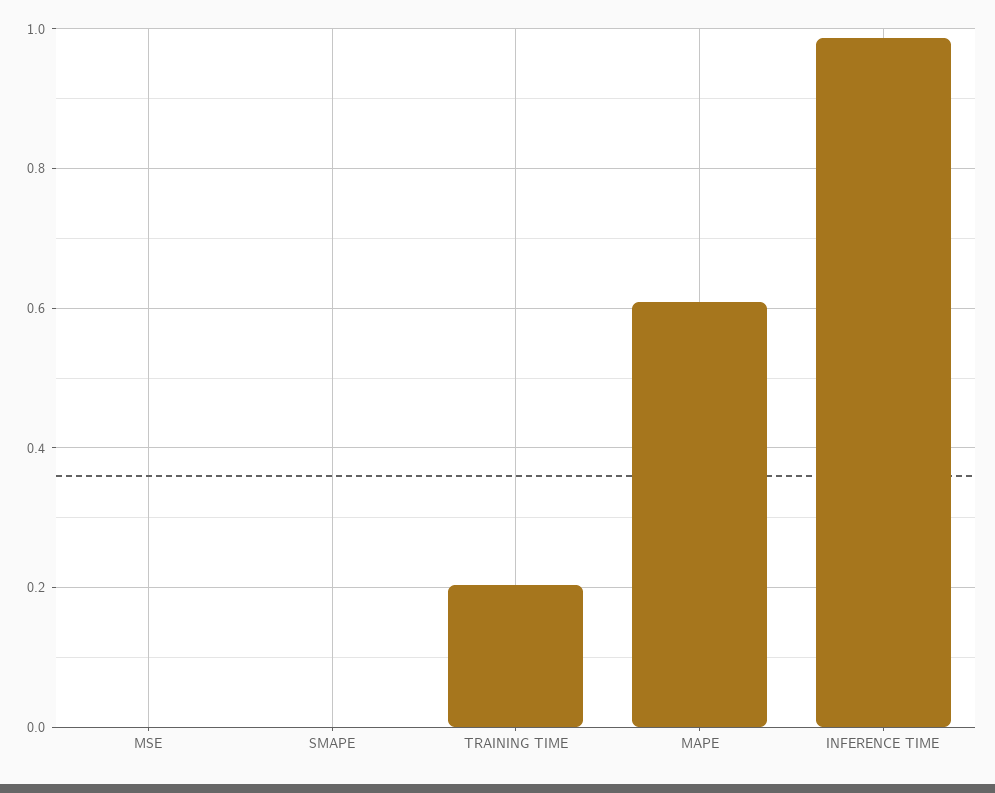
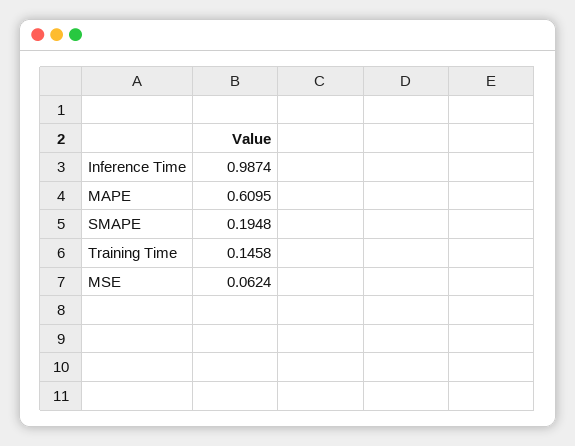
  {
-   "MSE": 0,
+   "MSE": 0.0624,
-   "SMAPE": 0,
+   "SMAPE": 0.1948,
-   "TRAINING TIME": 0.2,
+   "TRAINING TIME": 0.1458,
    "MAPE": 0.6095,
    "INFERENCE TIME": 0.9874
  }

